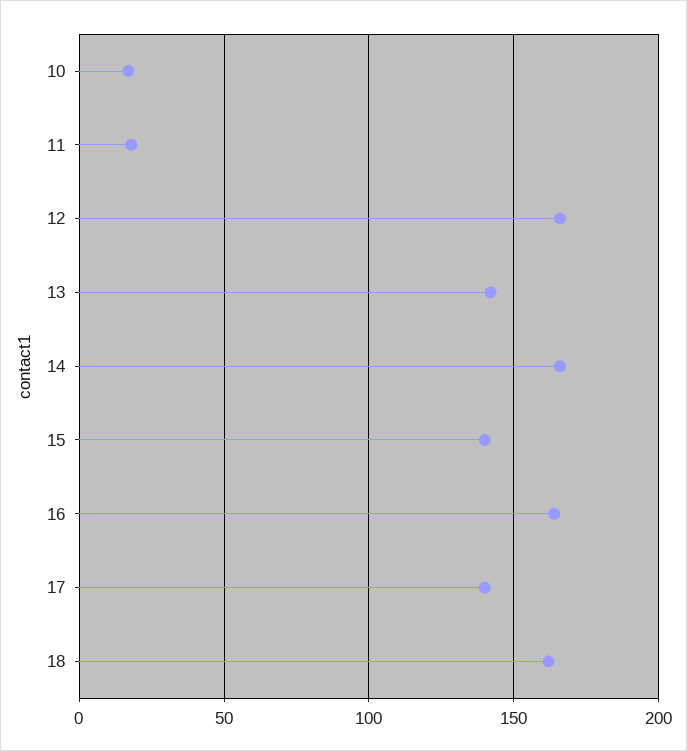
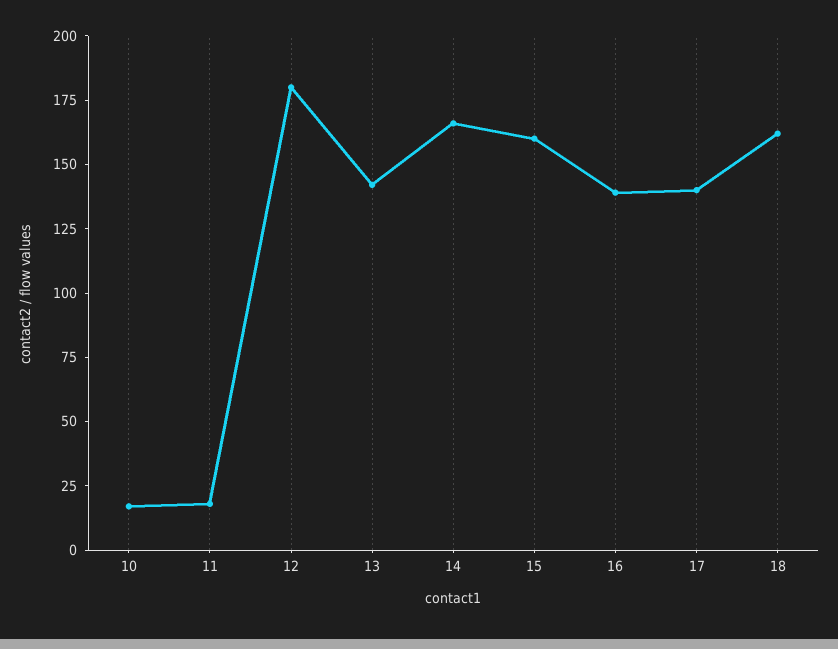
  {
    "10": 15,
    "11": 20,
-   "12": 165,
+   "12": 180,
    "13": 140,
    "14": 165,
-   "15": 140,
+   "15": 160,
-   "16": 165,
+   "16": 140,
    "17": 140,
    "18": 160
  }

